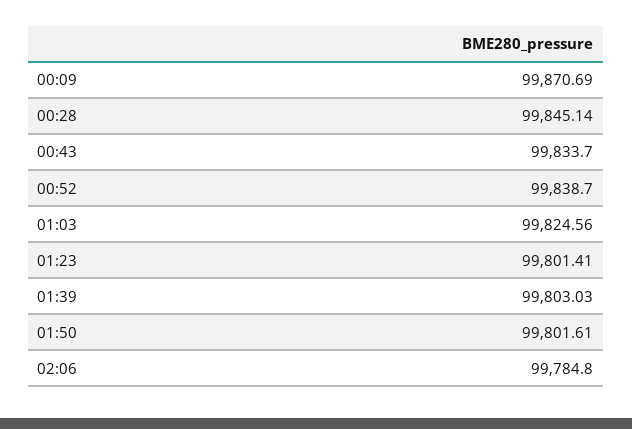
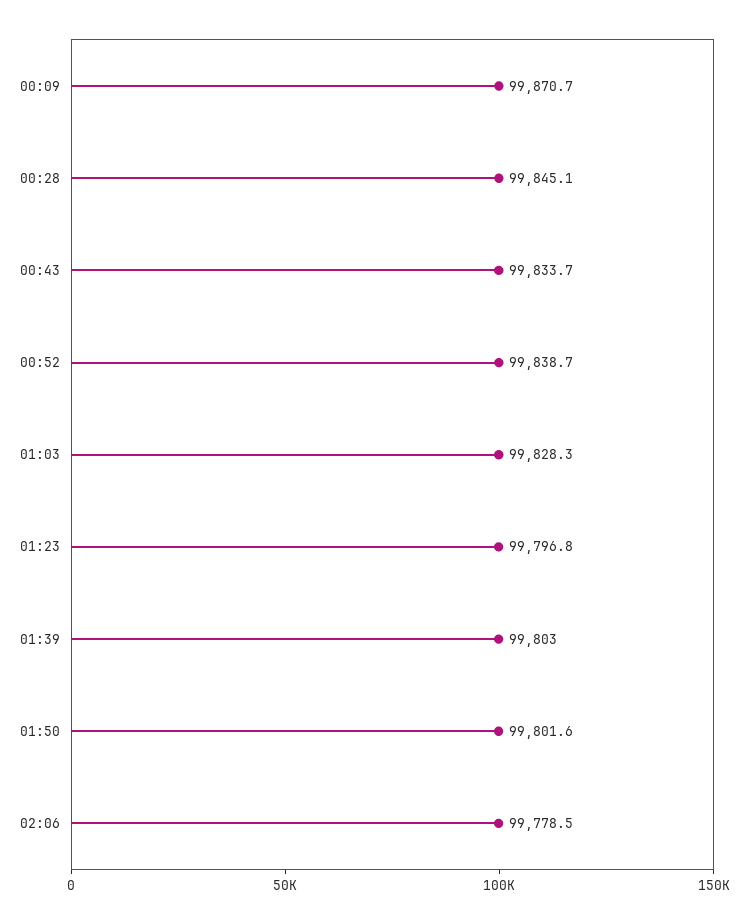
  {
    "00:09": 99870.69,
    "00:28": 99845.14,
    "00:43": 99833.7,
    "00:52": 99838.7,
-   "01:03": 99824.56,
+   "01:03": 99828.3,
-   "01:23": 99801.41,
+   "01:23": 99796.8,
    "01:39": 99803.03,
    "01:50": 99801.61,
-   "02:06": 99784.8
+   "02:06": 99778.5
  }

